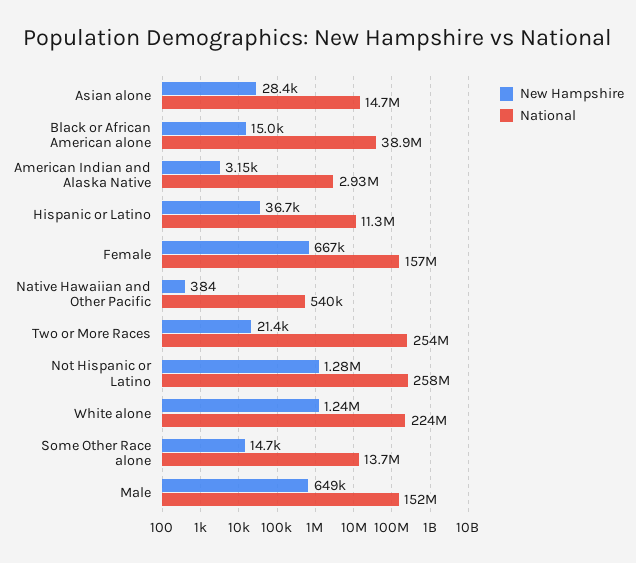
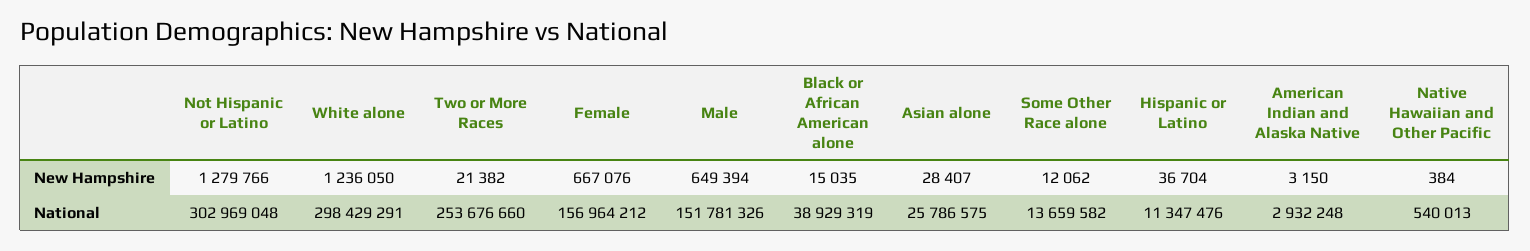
  {
    "New Hampshire": {
      "Asian alone": 28407,
      "Black or African American alone": 15035,
      "American Indian and Alaska Native": 3150,
      "Hispanic or Latino": 36704,
      "Female": 667076,
      "Native Hawaiian and Other Pacific": 384,
      "Two or More Races": 21382,
      "Not Hispanic or Latino": 1279766,
      "White alone": 1236050,
-     "Some Other Race alone": 14700,
+     "Some Other Race alone": 12062,
      "Male": 649394
    },
    "National": {
-     "Asian alone": 14700000,
+     "Asian alone": 25786575,
      "Black or African American alone": 38929319,
      "American Indian and Alaska Native": 2932248,
      "Hispanic or Latino": 11347476,
      "Female": 156964212,
      "Native Hawaiian and Other Pacific": 540013,
      "Two or More Races": 253676660,
-     "Not Hispanic or Latino": 258000000,
+     "Not Hispanic or Latino": 302969048,
-     "White alone": 224000000,
+     "White alone": 298429291,
      "Some Other Race alone": 13659582,
      "Male": 151781326
    }
  }

